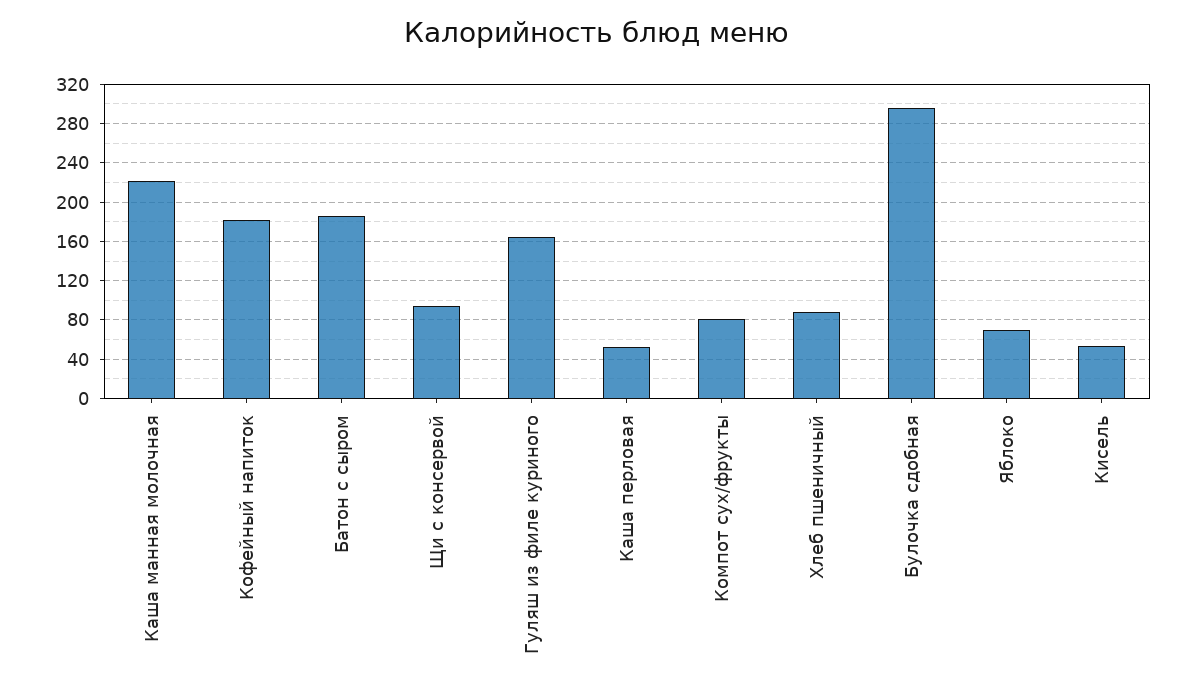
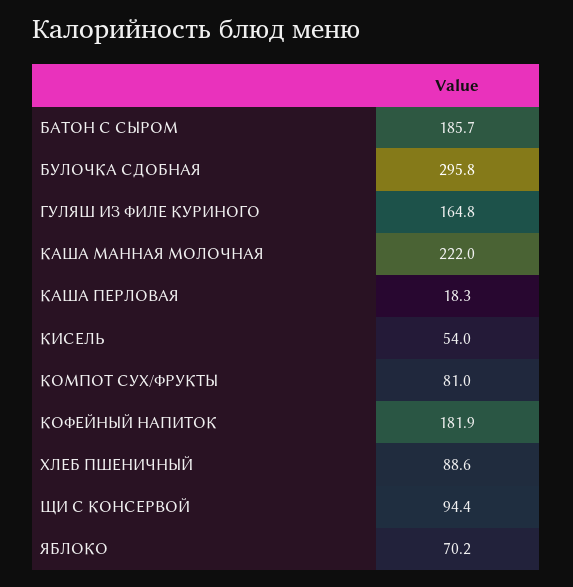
  {
    "Каша манная молочная": 222,
    "Кофейный напиток": 181.9,
    "Батон с сыром": 185.7,
    "Щи с консервой": 94.4,
    "Гуляш из филе куриного": 164.8,
-   "Каша перловая": 50,
+   "Каша перловая": 18.3,
    "Компот сух/фрукты": 81,
    "Хлеб пшеничный": 88.6,
    "Булочка сдобная": 295.8,
    "Яблоко": 70.2,
    "Кисель": 54
  }

